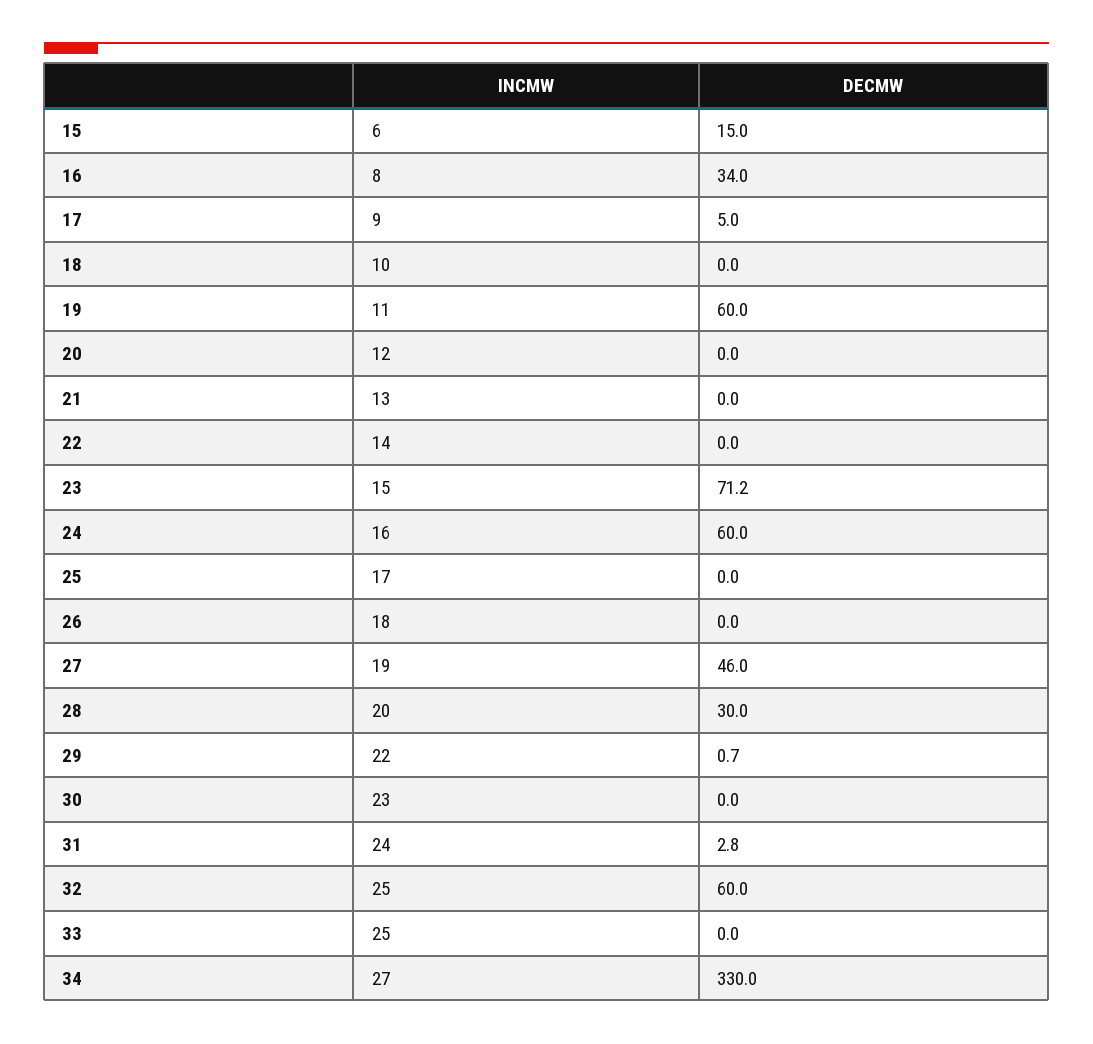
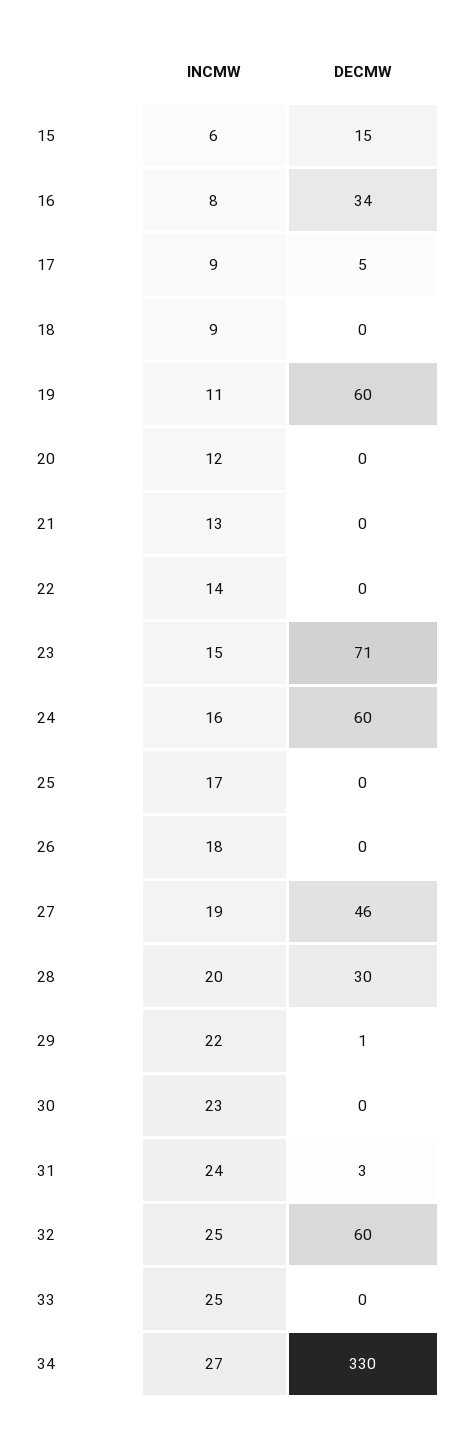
  {
    "INCMW": {
      "15": 6,
      "16": 8,
      "17": 9,
-     "18": 10,
+     "18": 9,
      "19": 11,
      "20": 12,
      "21": 13,
      "22": 14,
      "23": 15,
      "24": 16,
      "25": 17,
      "26": 18,
      "27": 19,
      "28": 20,
      "29": 22,
      "30": 23,
      "31": 24,
      "32": 25,
      "33": 25,
      "34": 27
    },
    "DECMW": {
      "15": 15,
      "16": 34,
      "17": 5,
      "18": 0,
      "19": 60,
      "20": 0,
      "21": 0,
      "22": 0,
      "23": 71.2,
      "24": 60,
      "25": 0,
      "26": 0,
      "27": 46,
      "28": 30,
      "29": 0.7,
      "30": 0,
      "31": 2.8,
      "32": 60,
      "33": 0,
      "34": 330
    }
  }

